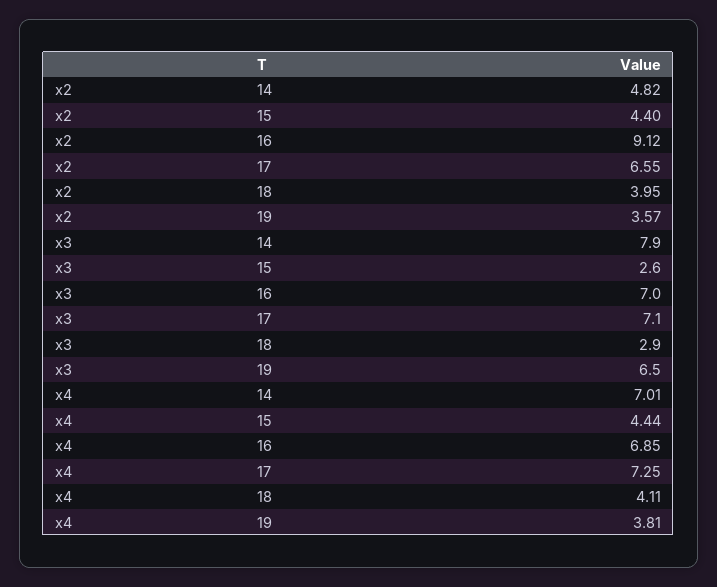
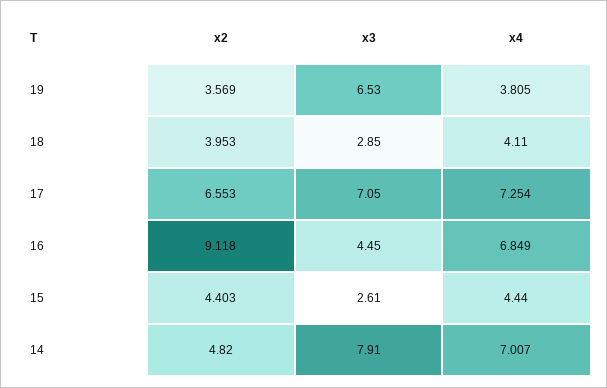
  {
    "x2": {
      "14": 4.82,
      "15": 4.403,
      "16": 9.118,
      "17": 6.553,
      "18": 3.953,
      "19": 3.569
    },
    "x3": {
      "14": 7.91,
      "15": 2.61,
-     "16": 7,
+     "16": 4.45,
      "17": 7.05,
      "18": 2.85,
      "19": 6.53
    },
    "x4": {
      "14": 7.007,
      "15": 4.44,
      "16": 6.849,
      "17": 7.254,
      "18": 4.11,
      "19": 3.805
    }
  }

